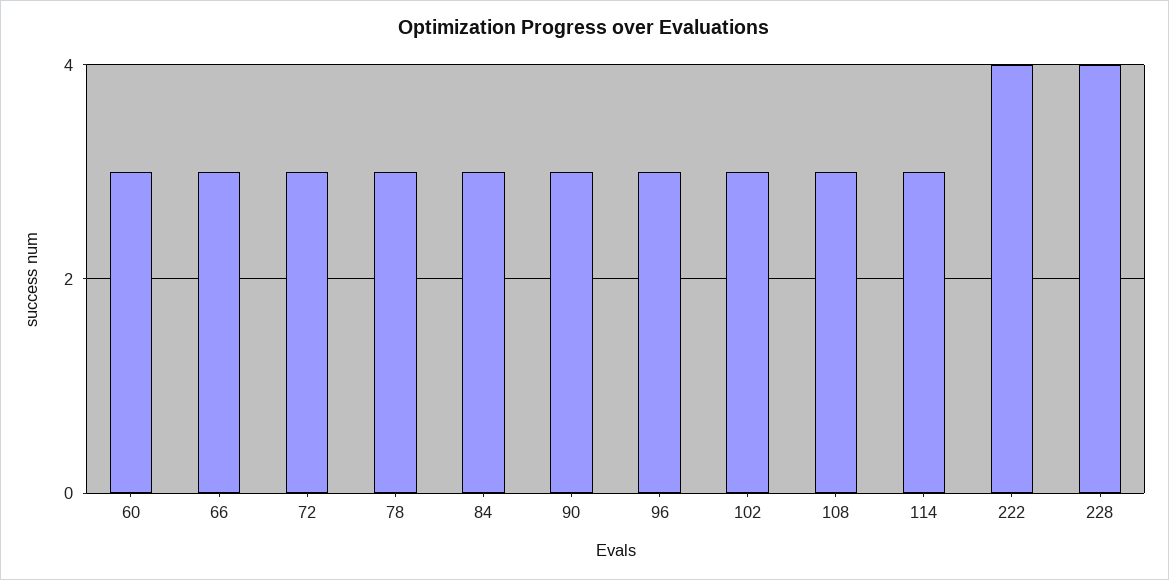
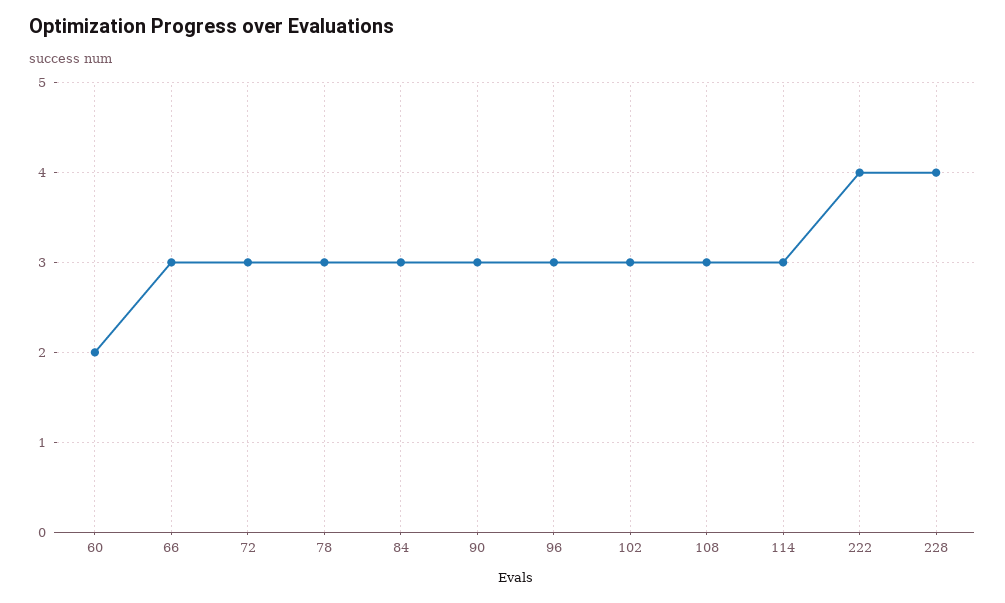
  {
-   "60": 3,
+   "60": 2,
    "66": 3,
    "72": 3,
    "78": 3,
    "84": 3,
    "90": 3,
    "96": 3,
    "102": 3,
    "108": 3,
    "114": 3,
    "222": 4,
    "228": 4
  }

